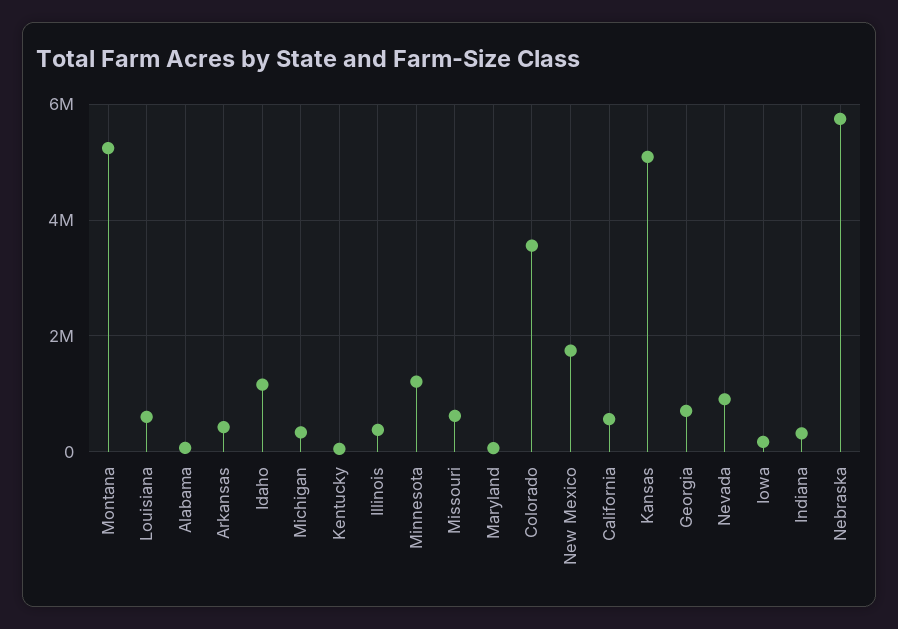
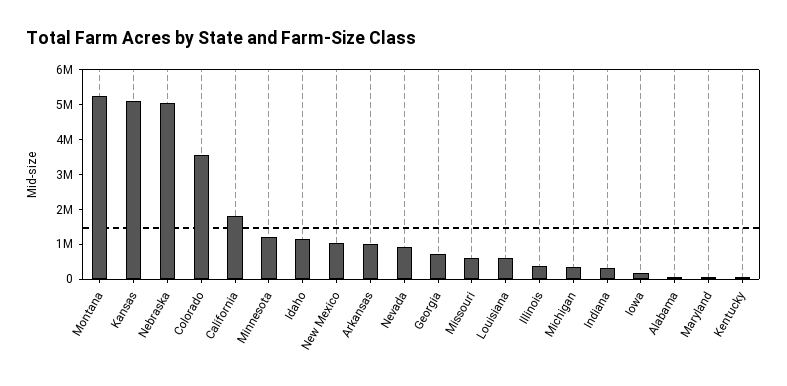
  {
    "Montana": 5200000,
    "Louisiana": 600000,
    "Alabama": 0,
-   "Arkansas": 400000,
+   "Arkansas": 1000000,
    "Idaho": 1200000,
    "Michigan": 400000,
    "Kentucky": 0,
    "Illinois": 400000,
    "Minnesota": 1200000,
    "Missouri": 600000,
    "Maryland": 0,
    "Colorado": 3600000,
-   "New Mexico": 1800000,
+   "New Mexico": 1000000,
-   "California": 600000,
+   "California": 1750000,
    "Kansas": 5000000,
    "Georgia": 800000,
    "Nevada": 1000000,
    "Iowa": 200000,
    "Indiana": 400000,
-   "Nebraska": 5800000
+   "Nebraska": 5000000
  }

